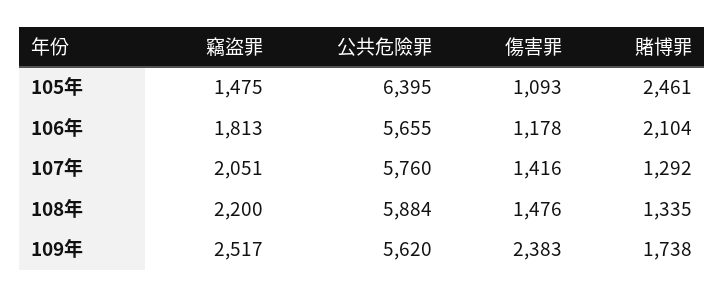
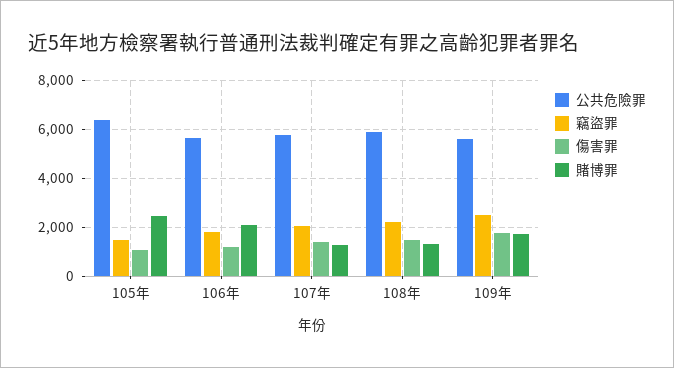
  {
    "竊盜罪": {
      "105年": 1475,
      "106年": 1813,
      "107年": 2051,
      "108年": 2200,
      "109年": 2517
    },
    "公共危險罪": {
      "105年": 6395,
      "106年": 5655,
      "107年": 5760,
      "108年": 5884,
      "109年": 5620
    },
    "傷害罪": {
      "105年": 1093,
      "106年": 1178,
      "107年": 1416,
      "108年": 1476,
-     "109年": 2383
+     "109年": 1750
    },
    "賭博罪": {
      "105年": 2461,
      "106年": 2104,
      "107年": 1292,
      "108年": 1335,
      "109年": 1738
    }
  }

